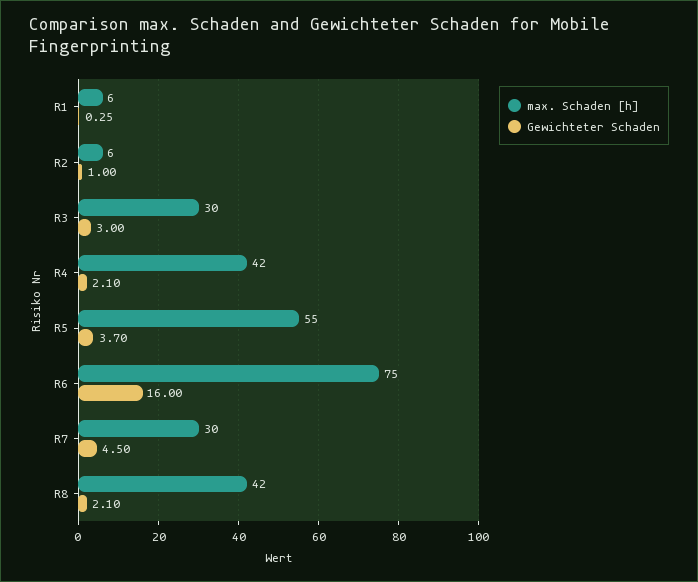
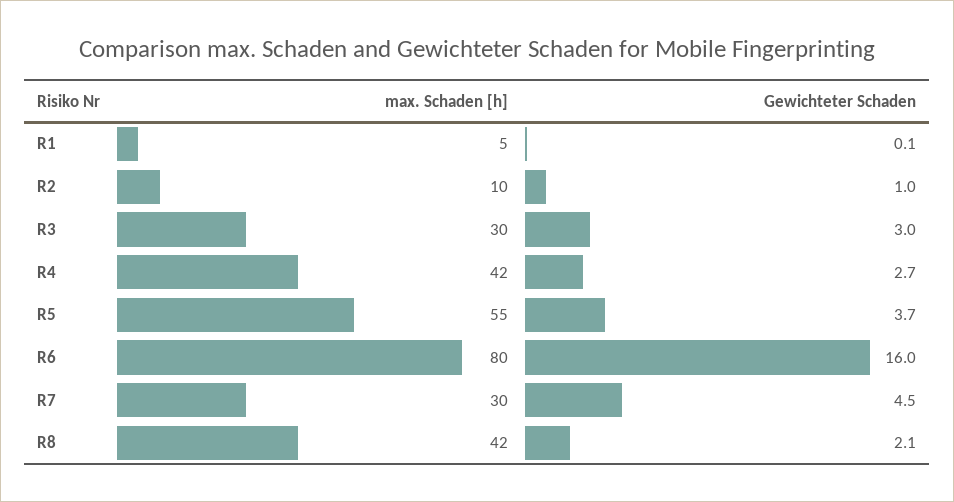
  {
    "max. Schaden [h]": {
-     "R1": 6,
+     "R1": 5,
-     "R2": 6,
+     "R2": 10,
      "R3": 30,
      "R4": 42,
      "R5": 55,
-     "R6": 75,
+     "R6": 80,
      "R7": 30,
      "R8": 42
    },
    "Gewichteter Schaden": {
-     "R1": 0.25,
+     "R1": 0.1,
      "R2": 1,
      "R3": 3,
-     "R4": 2.1,
+     "R4": 2.7,
      "R5": 3.7,
      "R6": 16,
      "R7": 4.5,
      "R8": 2.1
    }
  }

